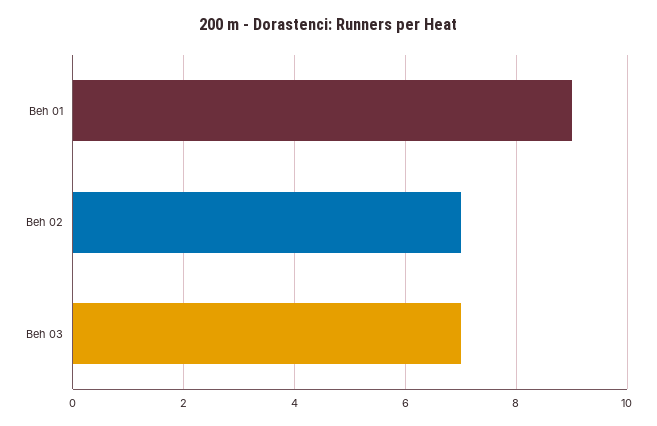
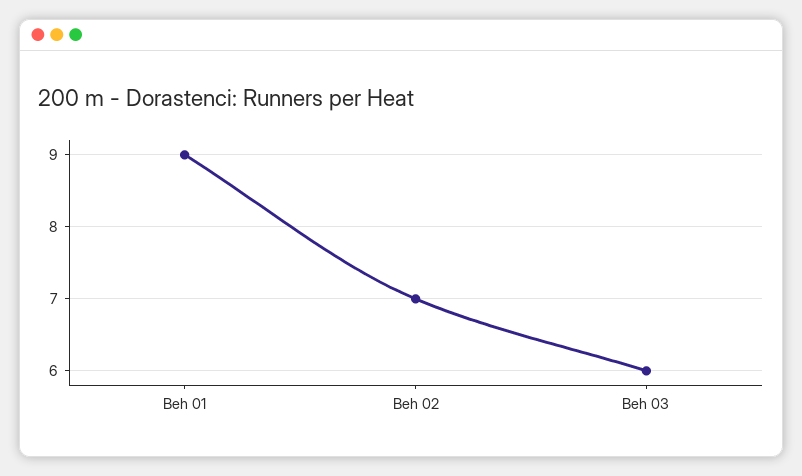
  {
    "Beh 01": 9,
    "Beh 02": 7,
-   "Beh 03": 7
+   "Beh 03": 6
  }

